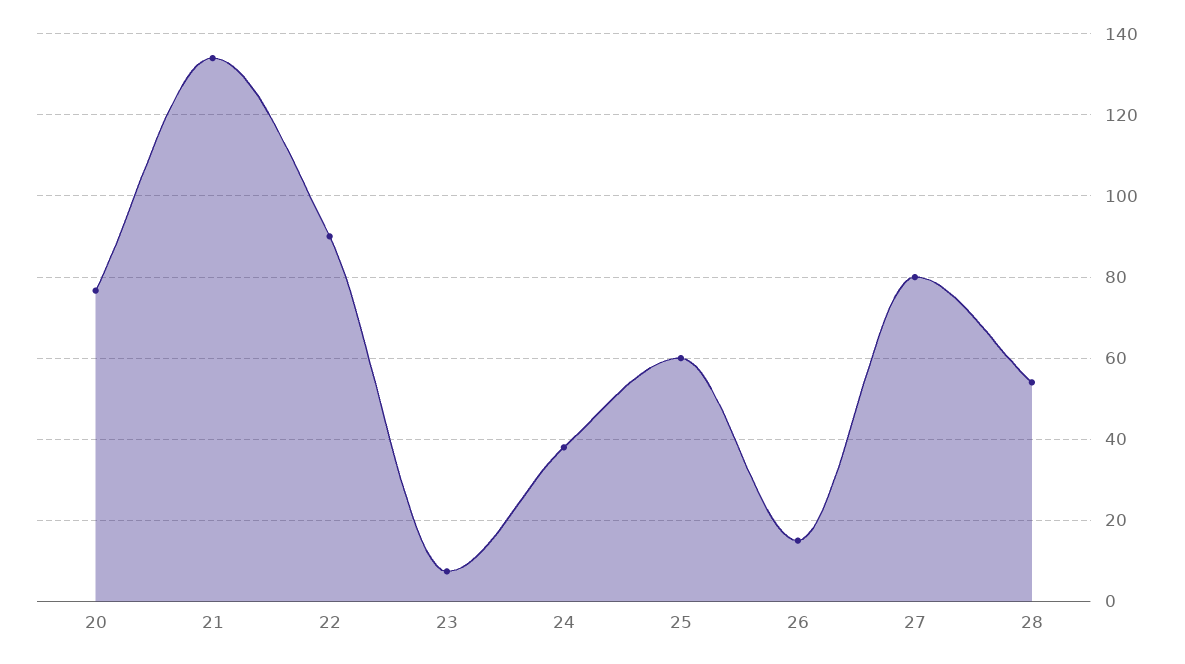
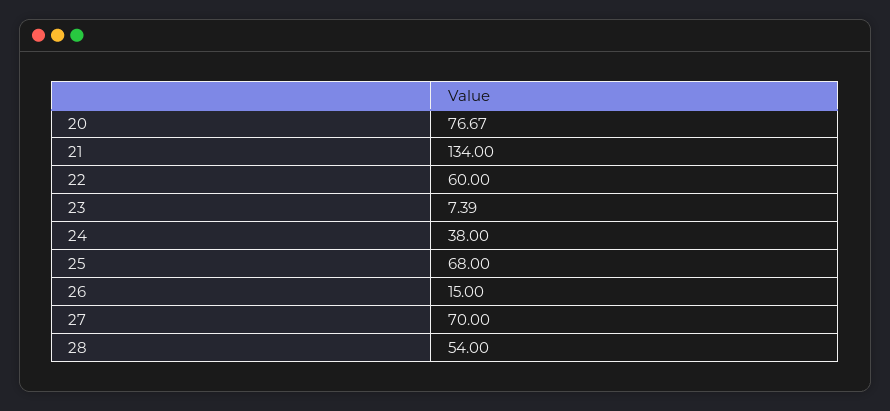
  {
    "20": 76.67,
    "21": 134,
-   "22": 90,
+   "22": 60,
    "23": 7.39,
    "24": 38,
-   "25": 60,
+   "25": 68,
    "26": 15,
-   "27": 80,
+   "27": 70,
    "28": 54
  }

